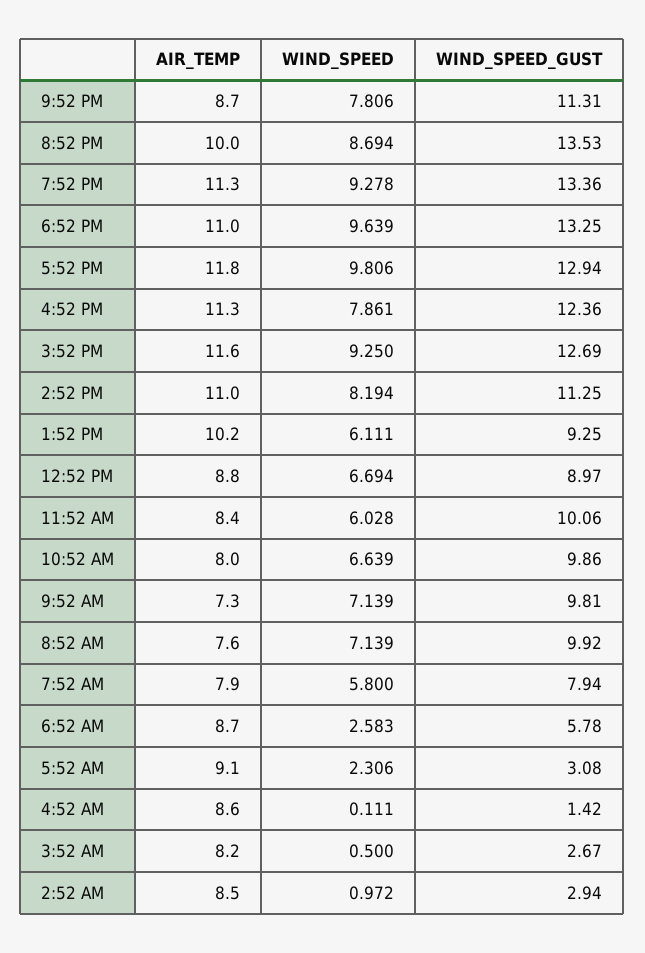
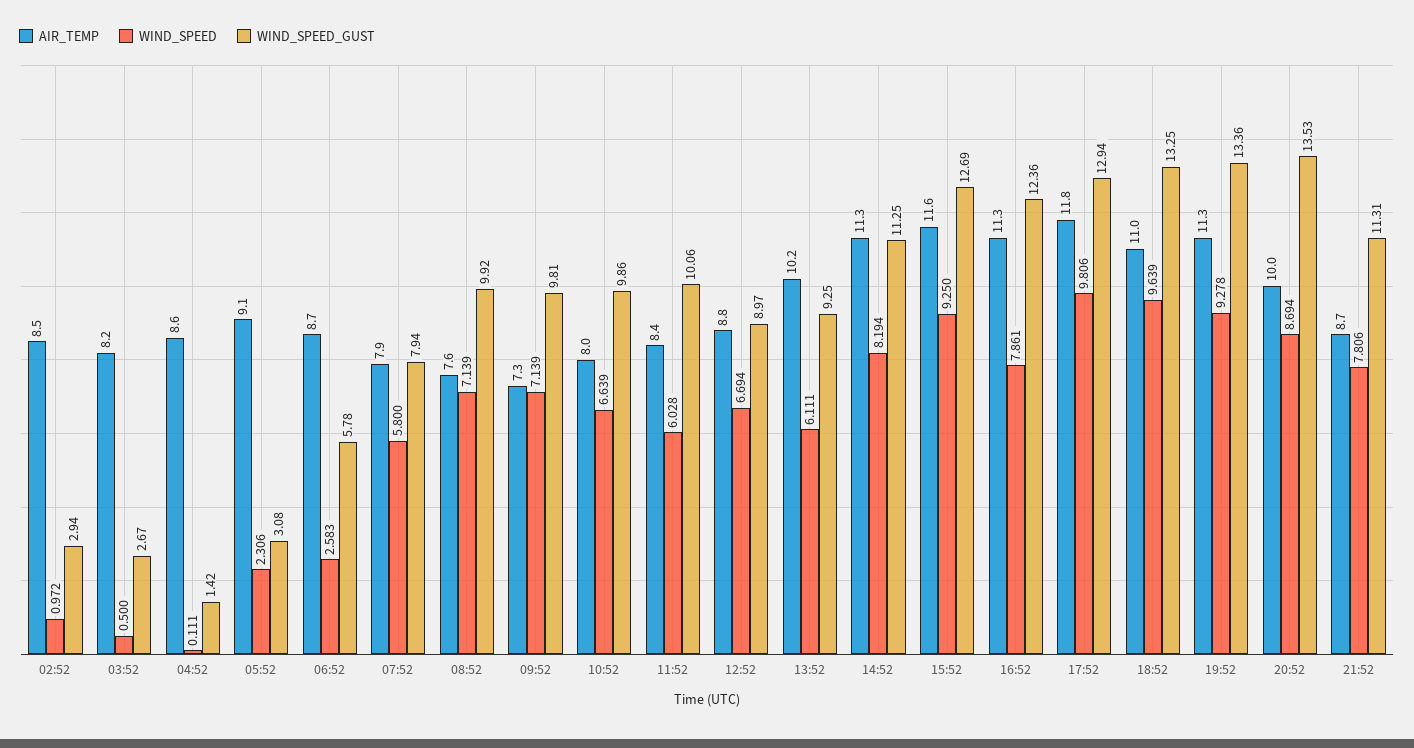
  {
    "AIR_TEMP": {
      "9:52 PM": 8.7,
      "8:52 PM": 10,
      "7:52 PM": 11.3,
      "6:52 PM": 11,
      "5:52 PM": 11.8,
      "4:52 PM": 11.3,
      "3:52 PM": 11.6,
-     "2:52 PM": 11,
+     "2:52 PM": 11.3,
      "1:52 PM": 10.2,
      "12:52 PM": 8.8,
      "11:52 AM": 8.4,
      "10:52 AM": 8,
      "9:52 AM": 7.3,
      "8:52 AM": 7.6,
      "7:52 AM": 7.9,
      "6:52 AM": 8.7,
      "5:52 AM": 9.1,
      "4:52 AM": 8.6,
      "3:52 AM": 8.2,
      "2:52 AM": 8.5
    },
    "WIND_SPEED": {
      "9:52 PM": 7.806,
      "8:52 PM": 8.694,
      "7:52 PM": 9.278,
      "6:52 PM": 9.639,
      "5:52 PM": 9.806,
      "4:52 PM": 7.861,
      "3:52 PM": 9.25,
      "2:52 PM": 8.194,
      "1:52 PM": 6.111,
      "12:52 PM": 6.694,
      "11:52 AM": 6.028,
      "10:52 AM": 6.639,
      "9:52 AM": 7.139,
      "8:52 AM": 7.139,
      "7:52 AM": 5.8,
      "6:52 AM": 2.583,
      "5:52 AM": 2.306,
      "4:52 AM": 0.111,
      "3:52 AM": 0.5,
      "2:52 AM": 0.972
    },
    "WIND_SPEED_GUST": {
      "9:52 PM": 11.31,
      "8:52 PM": 13.53,
      "7:52 PM": 13.36,
      "6:52 PM": 13.25,
      "5:52 PM": 12.94,
      "4:52 PM": 12.36,
      "3:52 PM": 12.69,
      "2:52 PM": 11.25,
      "1:52 PM": 9.25,
      "12:52 PM": 8.97,
      "11:52 AM": 10.06,
      "10:52 AM": 9.86,
      "9:52 AM": 9.81,
      "8:52 AM": 9.92,
      "7:52 AM": 7.94,
      "6:52 AM": 5.78,
      "5:52 AM": 3.08,
      "4:52 AM": 1.42,
      "3:52 AM": 2.67,
      "2:52 AM": 2.94
    }
  }

